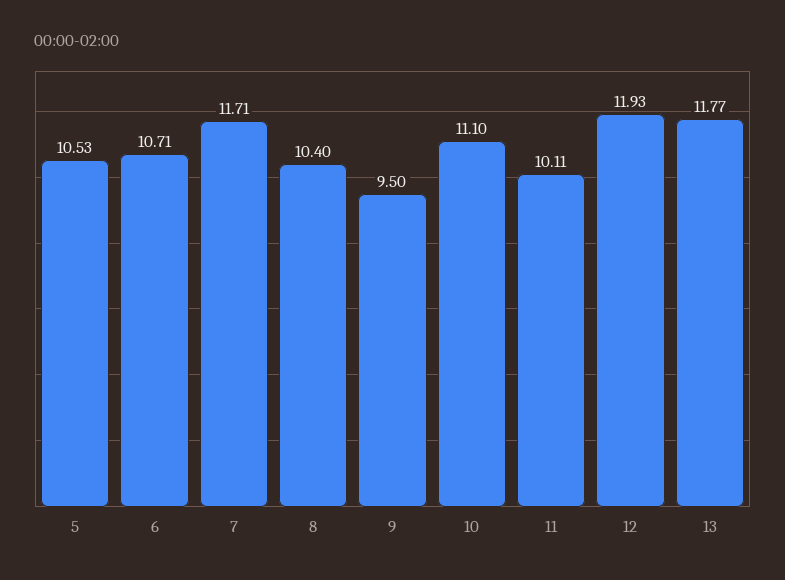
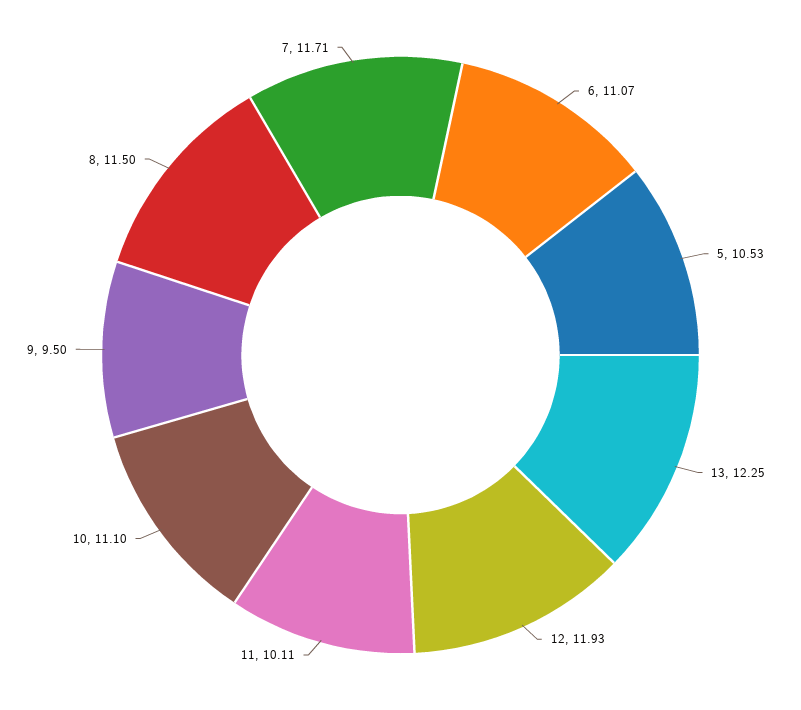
  {
    "5": 10.53,
-   "6": 10.71,
+   "6": 11.07,
    "7": 11.71,
-   "8": 10.4,
+   "8": 11.5,
    "9": 9.5,
    "10": 11.1,
    "11": 10.11,
    "12": 11.93,
-   "13": 11.77
+   "13": 12.25
  }

